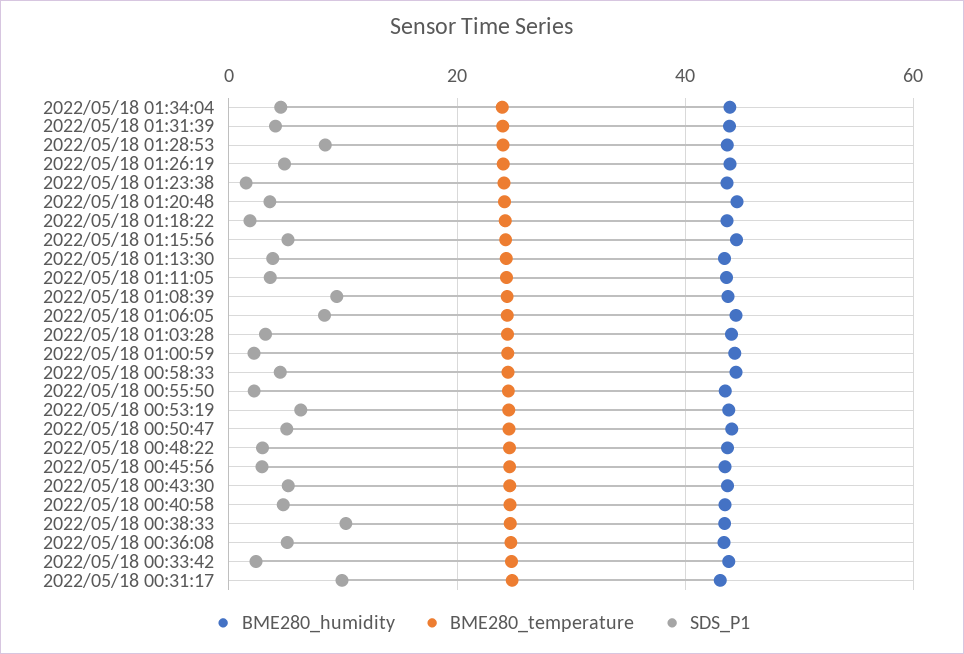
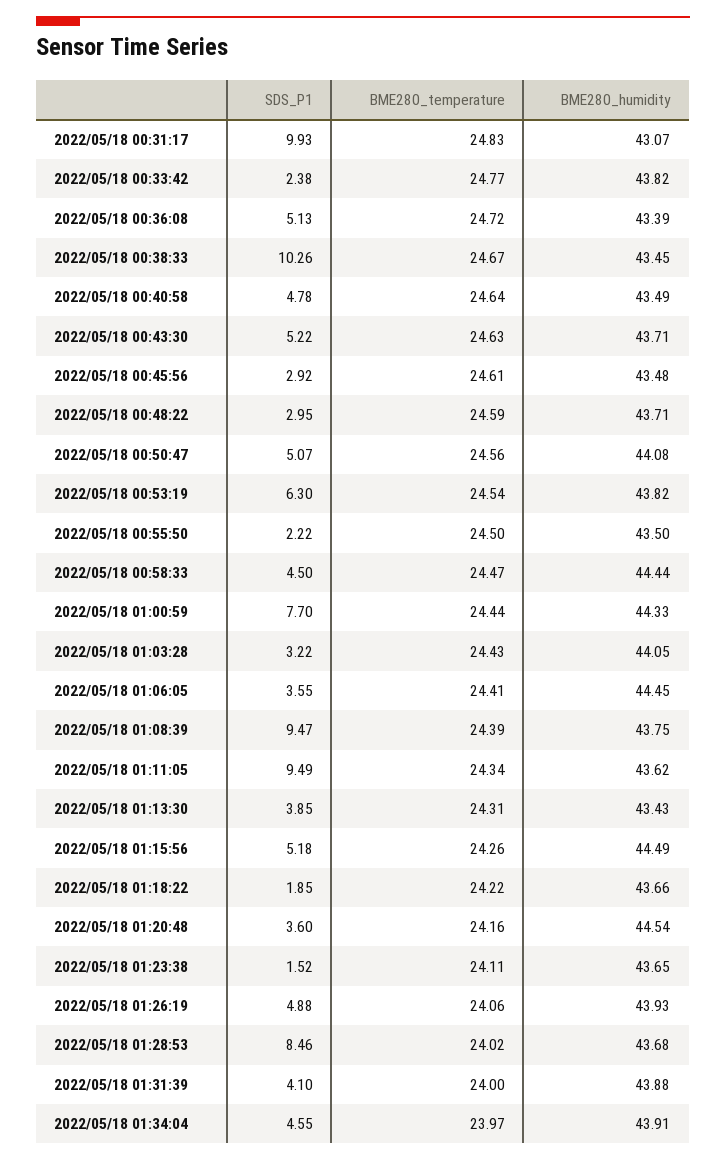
  {
    "BME280_humidity": {
      "2022/05/18 01:34:04": 43.91,
      "2022/05/18 01:31:39": 43.88,
      "2022/05/18 01:28:53": 43.68,
      "2022/05/18 01:26:19": 43.93,
      "2022/05/18 01:23:38": 43.65,
      "2022/05/18 01:20:48": 44.54,
      "2022/05/18 01:18:22": 43.66,
      "2022/05/18 01:15:56": 44.49,
      "2022/05/18 01:13:30": 43.43,
      "2022/05/18 01:11:05": 43.62,
      "2022/05/18 01:08:39": 43.75,
      "2022/05/18 01:06:05": 44.45,
      "2022/05/18 01:03:28": 44.05,
      "2022/05/18 01:00:59": 44.33,
      "2022/05/18 00:58:33": 44.44,
      "2022/05/18 00:55:50": 43.5,
      "2022/05/18 00:53:19": 43.82,
      "2022/05/18 00:50:47": 44.08,
      "2022/05/18 00:48:22": 43.71,
      "2022/05/18 00:45:56": 43.48,
      "2022/05/18 00:43:30": 43.71,
      "2022/05/18 00:40:58": 43.49,
      "2022/05/18 00:38:33": 43.45,
      "2022/05/18 00:36:08": 43.39,
      "2022/05/18 00:33:42": 43.82,
      "2022/05/18 00:31:17": 43.07
    },
    "BME280_temperature": {
      "2022/05/18 01:34:04": 23.97,
      "2022/05/18 01:31:39": 24,
      "2022/05/18 01:28:53": 24.02,
      "2022/05/18 01:26:19": 24.06,
      "2022/05/18 01:23:38": 24.11,
      "2022/05/18 01:20:48": 24.16,
      "2022/05/18 01:18:22": 24.22,
      "2022/05/18 01:15:56": 24.26,
      "2022/05/18 01:13:30": 24.31,
      "2022/05/18 01:11:05": 24.34,
      "2022/05/18 01:08:39": 24.39,
      "2022/05/18 01:06:05": 24.41,
      "2022/05/18 01:03:28": 24.43,
      "2022/05/18 01:00:59": 24.44,
      "2022/05/18 00:58:33": 24.47,
      "2022/05/18 00:55:50": 24.5,
      "2022/05/18 00:53:19": 24.54,
      "2022/05/18 00:50:47": 24.56,
      "2022/05/18 00:48:22": 24.59,
      "2022/05/18 00:45:56": 24.61,
      "2022/05/18 00:43:30": 24.63,
      "2022/05/18 00:40:58": 24.64,
      "2022/05/18 00:38:33": 24.67,
      "2022/05/18 00:36:08": 24.72,
      "2022/05/18 00:33:42": 24.77,
      "2022/05/18 00:31:17": 24.83
    },
    "SDS_P1": {
      "2022/05/18 01:34:04": 4.55,
      "2022/05/18 01:31:39": 4.1,
      "2022/05/18 01:28:53": 8.46,
      "2022/05/18 01:26:19": 4.88,
      "2022/05/18 01:23:38": 1.52,
      "2022/05/18 01:20:48": 3.6,
      "2022/05/18 01:18:22": 1.85,
      "2022/05/18 01:15:56": 5.18,
      "2022/05/18 01:13:30": 3.85,
-     "2022/05/18 01:11:05": 4,
+     "2022/05/18 01:11:05": 9.49,
      "2022/05/18 01:08:39": 9.47,
-     "2022/05/18 01:06:05": 8,
+     "2022/05/18 01:06:05": 3.55,
      "2022/05/18 01:03:28": 3.22,
-     "2022/05/18 01:00:59": 2,
+     "2022/05/18 01:00:59": 7.7,
      "2022/05/18 00:58:33": 4.5,
      "2022/05/18 00:55:50": 2.22,
      "2022/05/18 00:53:19": 6.3,
      "2022/05/18 00:50:47": 5.07,
      "2022/05/18 00:48:22": 2.95,
      "2022/05/18 00:45:56": 2.92,
      "2022/05/18 00:43:30": 5.22,
      "2022/05/18 00:40:58": 4.78,
      "2022/05/18 00:38:33": 10.26,
      "2022/05/18 00:36:08": 5.13,
      "2022/05/18 00:33:42": 2.38,
      "2022/05/18 00:31:17": 9.93
    }
  }

